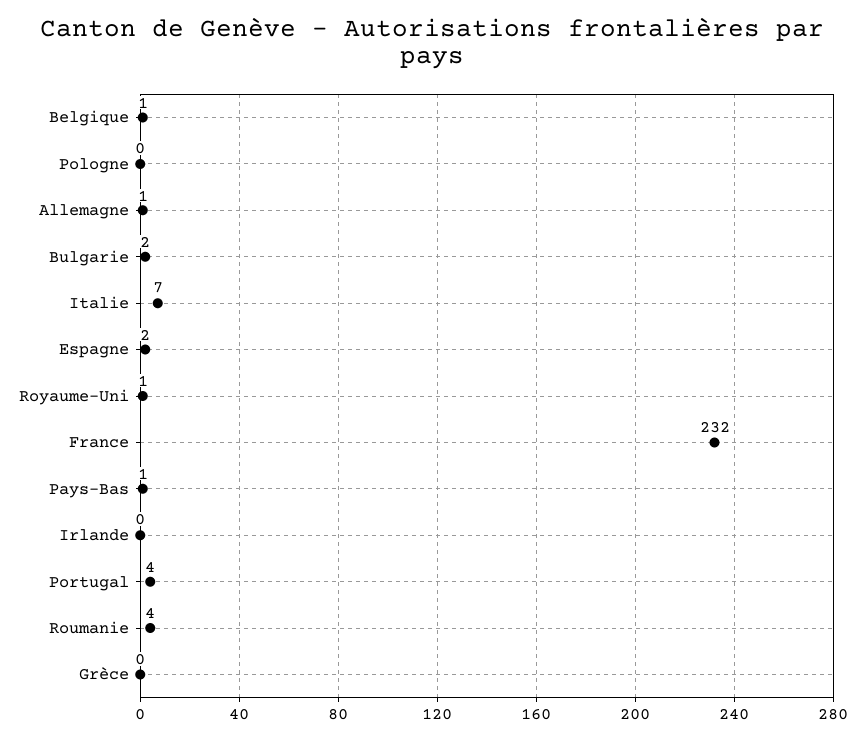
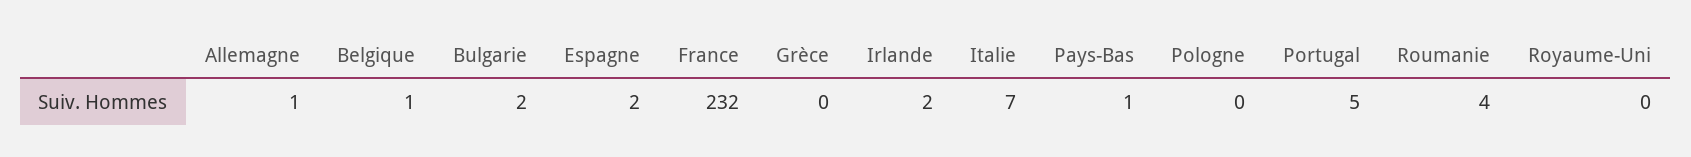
  {
    "Belgique": 1,
    "Pologne": 0,
    "Allemagne": 1,
    "Bulgarie": 2,
    "Italie": 7,
    "Espagne": 2,
-   "Royaume-Uni": 1,
+   "Royaume-Uni": 0,
    "France": 232,
    "Pays-Bas": 1,
-   "Irlande": 0,
+   "Irlande": 2,
-   "Portugal": 4,
+   "Portugal": 5,
    "Roumanie": 4,
    "Grèce": 0
  }

